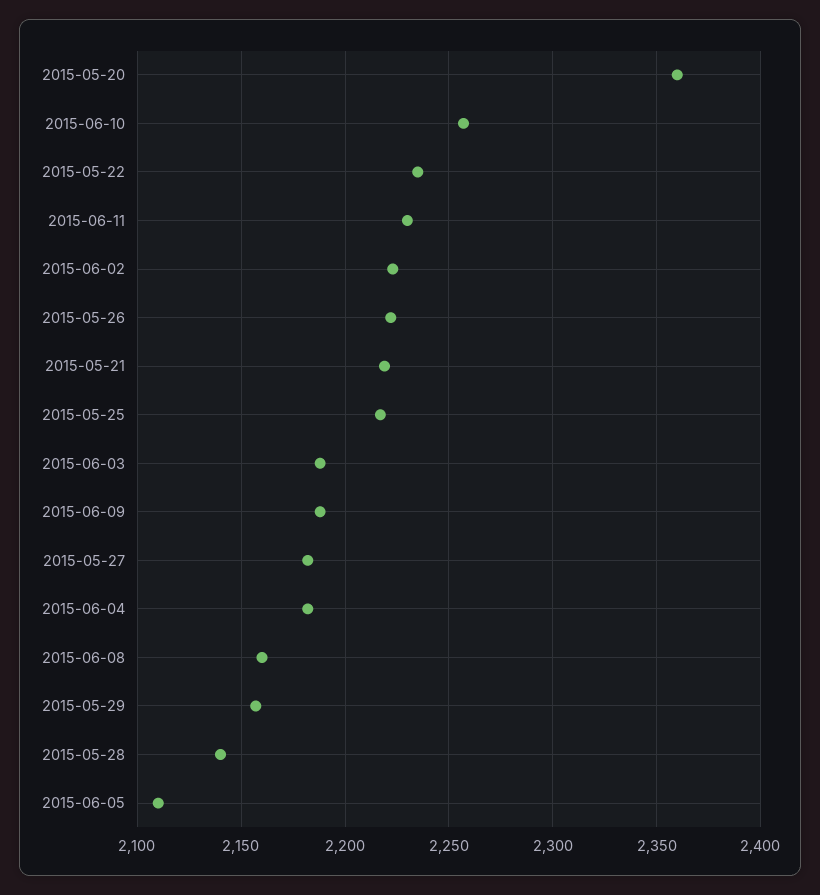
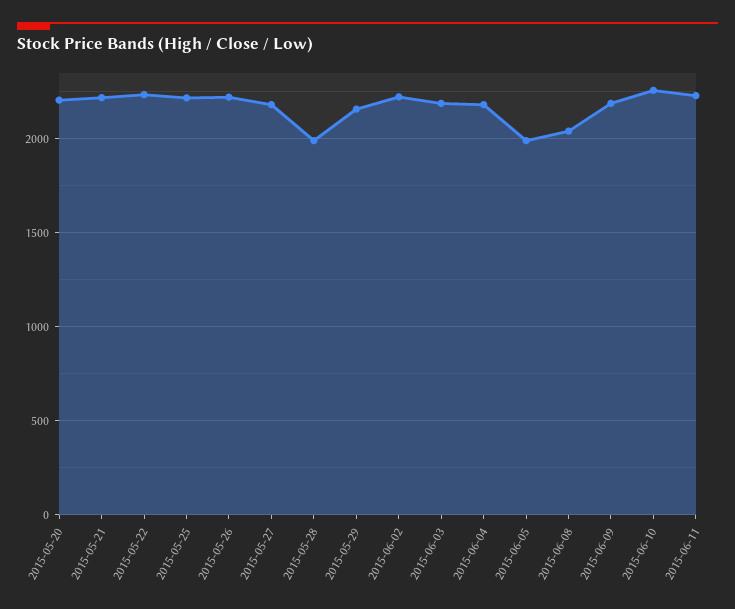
  {
-   "2015-05-20": 2360,
+   "2015-05-20": 2200,
    "2015-06-10": 2255,
    "2015-05-22": 2235,
    "2015-06-11": 2230,
    "2015-06-02": 2225,
    "2015-05-26": 2220,
    "2015-05-21": 2220,
    "2015-05-25": 2215,
    "2015-06-03": 2190,
    "2015-06-09": 2190,
    "2015-05-27": 2180,
    "2015-06-04": 2180,
-   "2015-06-08": 2160,
+   "2015-06-08": 2050,
    "2015-05-29": 2155,
-   "2015-05-28": 2140,
+   "2015-05-28": 2000,
-   "2015-06-05": 2110
+   "2015-06-05": 2000
  }

